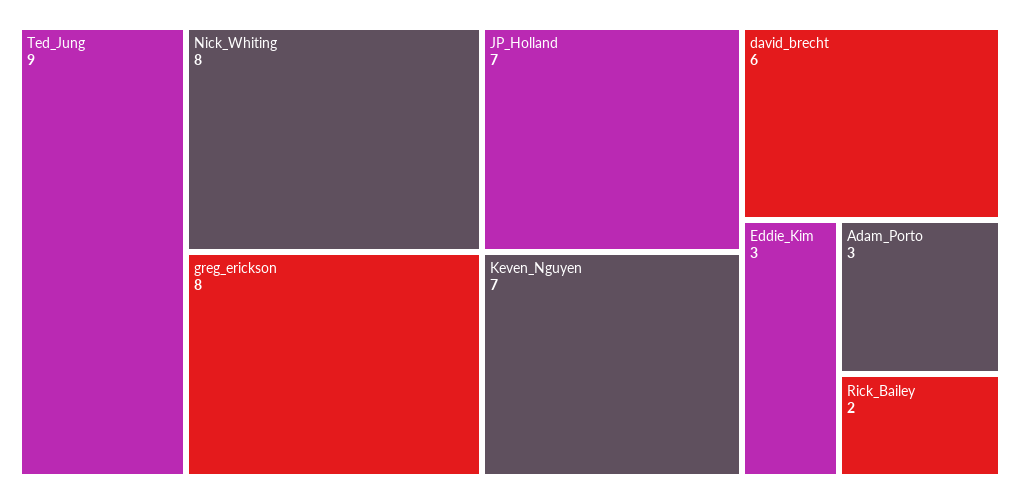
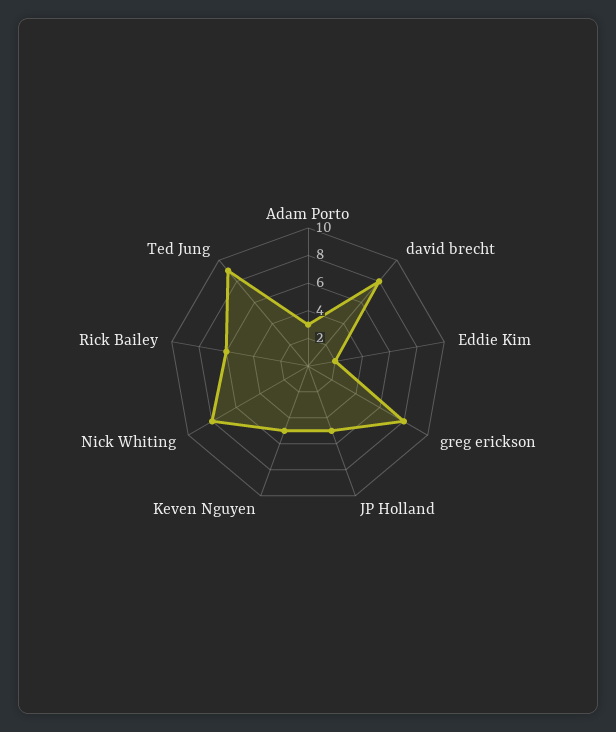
  {
    "Ted_Jung": 9,
    "Nick_Whiting": 8,
    "greg_erickson": 8,
-   "JP_Holland": 7,
+   "JP_Holland": 5,
-   "Keven_Nguyen": 7,
+   "Keven_Nguyen": 5,
-   "david_brecht": 6,
+   "david_brecht": 8,
-   "Eddie_Kim": 3,
+   "Eddie_Kim": 2,
    "Adam_Porto": 3,
-   "Rick_Bailey": 2
+   "Rick_Bailey": 6
  }

